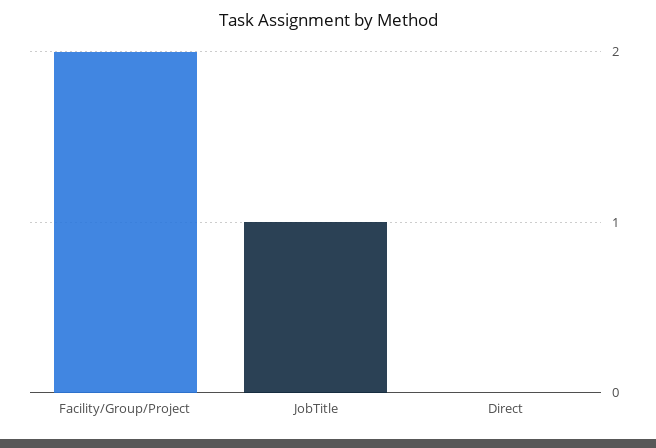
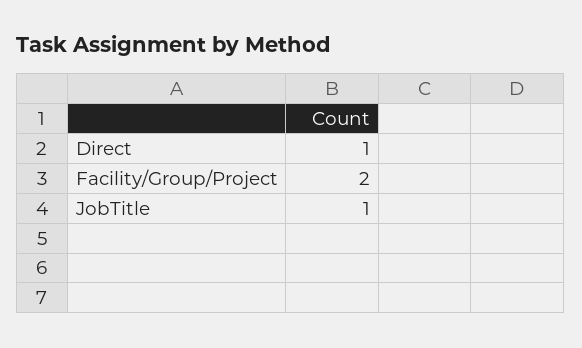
  {
    "Facility/Group/Project": 2,
    "JobTitle": 1,
-   "Direct": 0
+   "Direct": 1
  }

